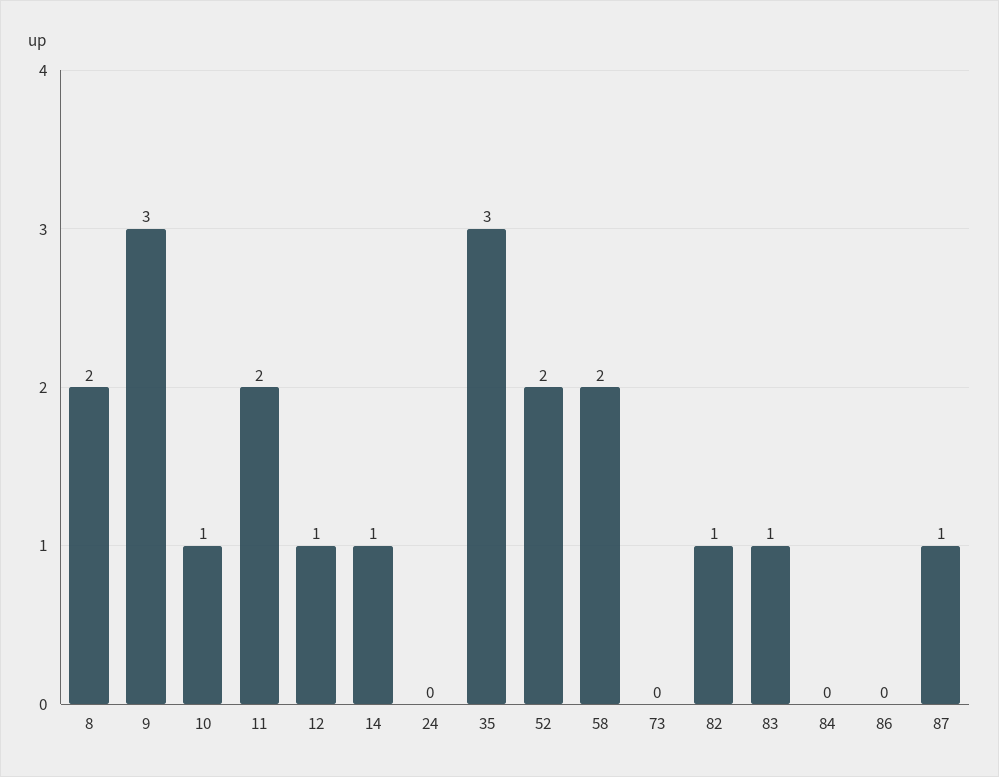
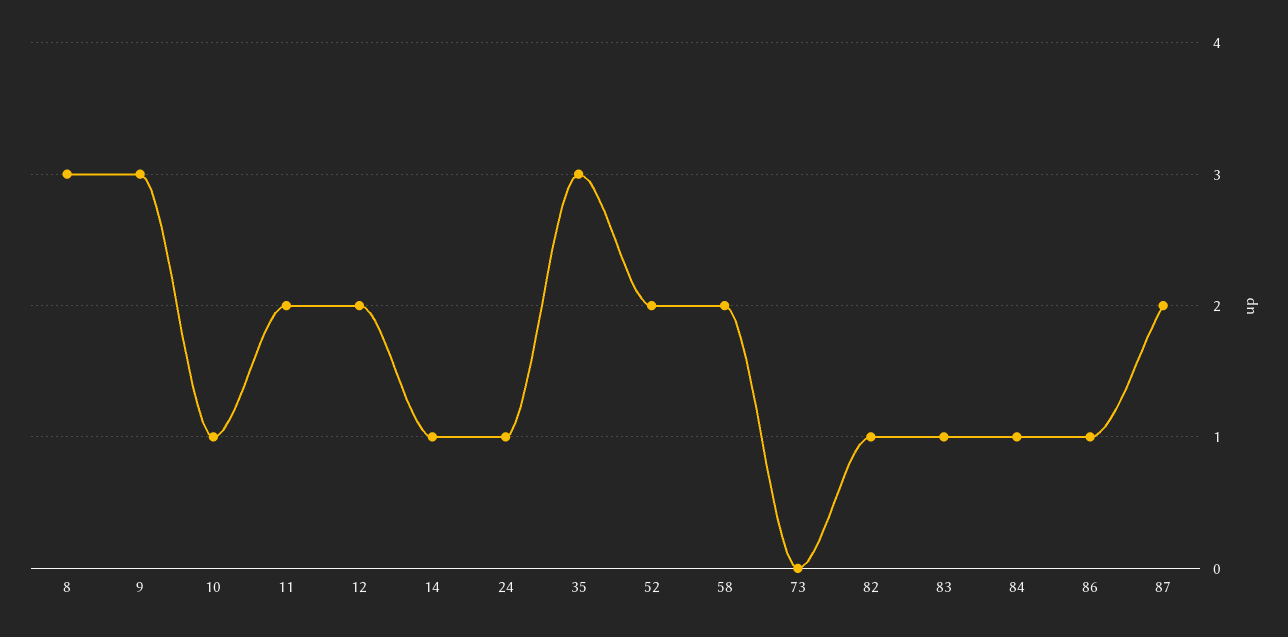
  {
-   "8": 2,
+   "8": 3,
    "9": 3,
    "10": 1,
    "11": 2,
-   "12": 1,
+   "12": 2,
    "14": 1,
-   "24": 0,
+   "24": 1,
    "35": 3,
    "52": 2,
    "58": 2,
    "73": 0,
    "82": 1,
    "83": 1,
-   "84": 0,
+   "84": 1,
-   "86": 0,
+   "86": 1,
-   "87": 1
+   "87": 2
  }

